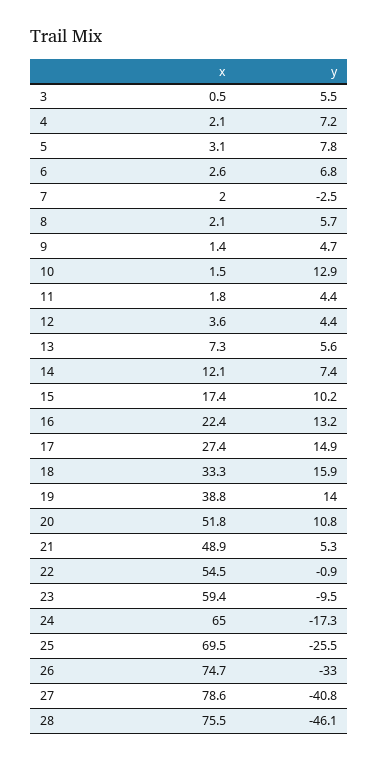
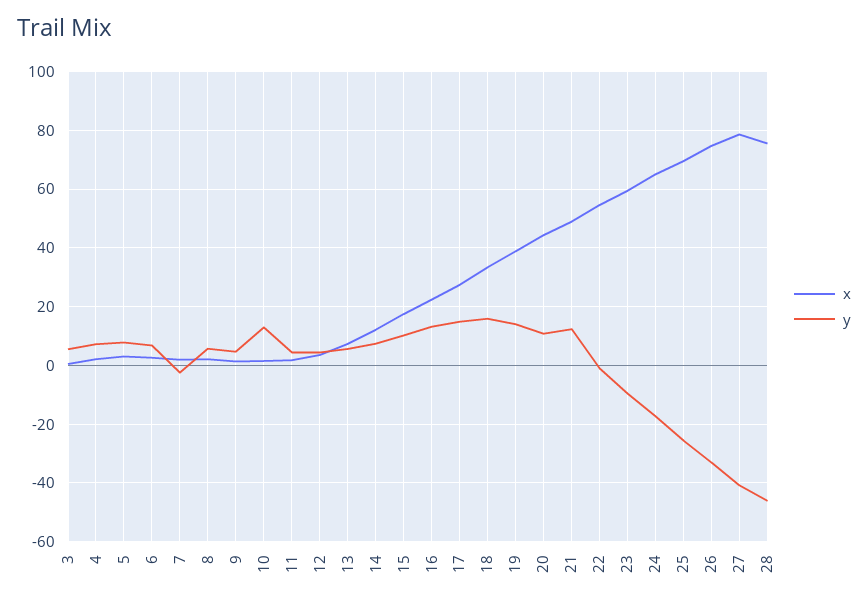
  {
    "x": {
      "3": 0.5,
      "4": 2.1,
      "5": 3.1,
      "6": 2.6,
      "7": 2,
      "8": 2.1,
      "9": 1.4,
      "10": 1.5,
      "11": 1.8,
      "12": 3.6,
      "13": 7.3,
      "14": 12.1,
      "15": 17.4,
      "16": 22.4,
      "17": 27.4,
      "18": 33.3,
      "19": 38.8,
-     "20": 51.8,
+     "20": 45,
      "21": 48.9,
      "22": 54.5,
      "23": 59.4,
      "24": 65,
      "25": 69.5,
      "26": 74.7,
      "27": 78.6,
      "28": 75.5
    },
    "y": {
      "3": 5.5,
      "4": 7.2,
      "5": 7.8,
      "6": 6.8,
      "7": -2.5,
      "8": 5.7,
      "9": 4.7,
      "10": 12.9,
      "11": 4.4,
      "12": 4.4,
      "13": 5.6,
      "14": 7.4,
      "15": 10.2,
      "16": 13.2,
      "17": 14.9,
      "18": 15.9,
      "19": 14,
      "20": 10.8,
-     "21": 5.3,
+     "21": 12.5,
      "22": -0.9,
      "23": -9.5,
      "24": -17.3,
      "25": -25.5,
      "26": -33,
      "27": -40.8,
      "28": -46.1
    }
  }

